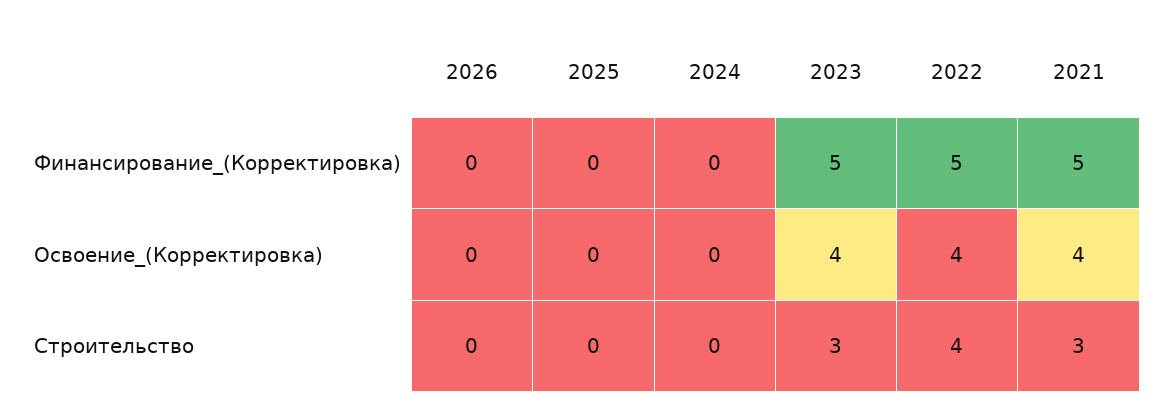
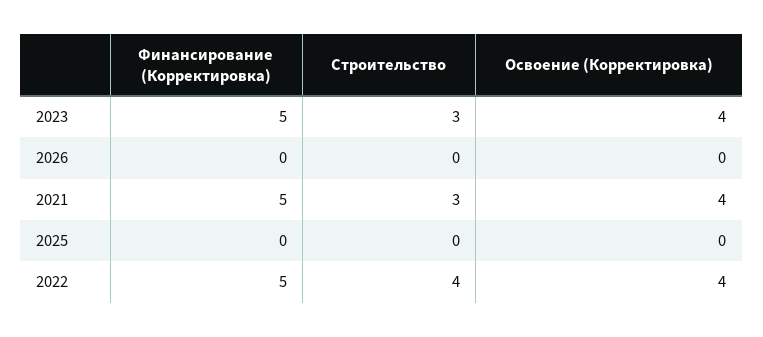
  {
    "2026": {
      "Финансирование_(Корректировка)": 0,
      "Освоение_(Корректировка)": 0,
      "Строительство": 0
    },
    "2025": {
      "Финансирование_(Корректировка)": 0,
      "Освоение_(Корректировка)": 0,
      "Строительство": 0
    },
-   "2024": {
-     "Финансирование_(Корректировка)": 0,
-     "Освоение_(Корректировка)": 0,
-     "Строительство": 0
-   },
    "2023": {
      "Финансирование_(Корректировка)": 5,
      "Освоение_(Корректировка)": 4,
      "Строительство": 3
    },
    "2022": {
      "Финансирование_(Корректировка)": 5,
      "Освоение_(Корректировка)": 4,
      "Строительство": 4
    },
    "2021": {
      "Финансирование_(Корректировка)": 5,
      "Освоение_(Корректировка)": 4,
      "Строительство": 3
    }
  }

